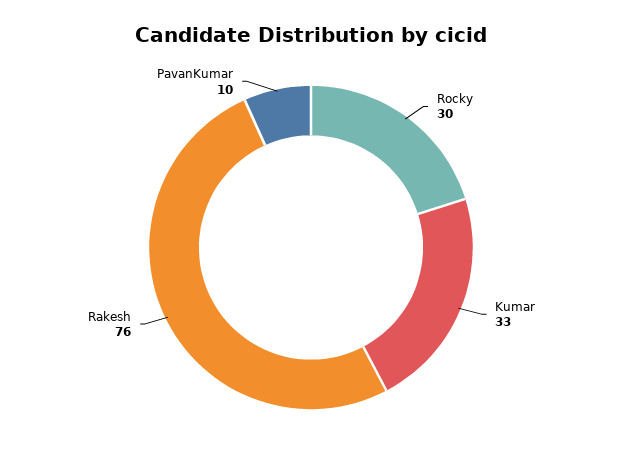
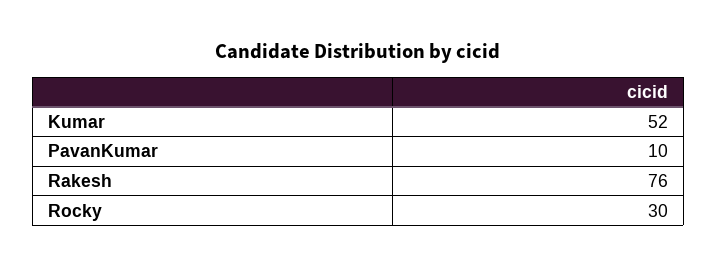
  {
    "Rocky": 30,
-   "Kumar": 33,
+   "Kumar": 52,
    "Rakesh": 76,
    "PavanKumar": 10
  }

